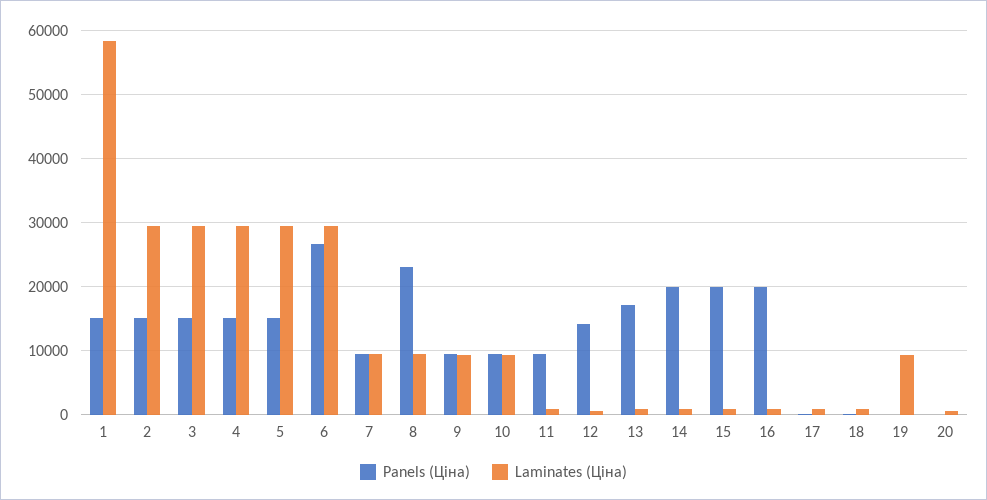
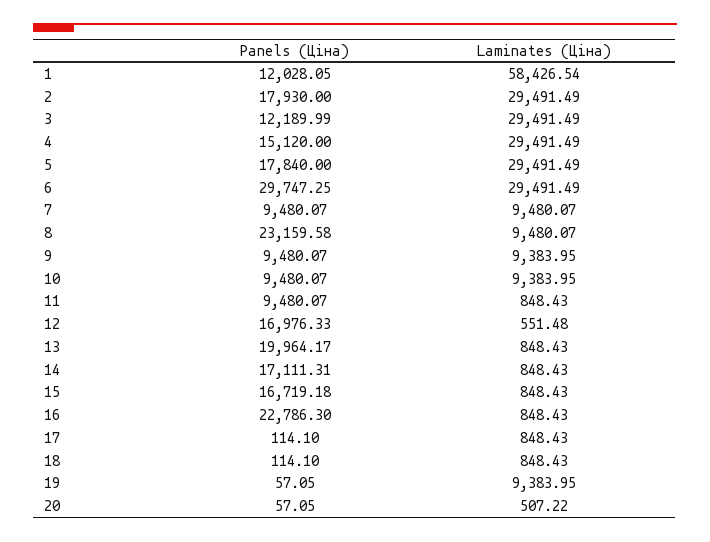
  {
    "Panels (Ціна)": {
-     "1": 15000,
+     "1": 12028.05,
-     "2": 15000,
+     "2": 17930,
-     "3": 15000,
+     "3": 12189.99,
      "4": 15120,
-     "5": 15000,
+     "5": 17840,
-     "6": 27000,
+     "6": 29747.25,
      "7": 9480.07,
      "8": 23159.58,
      "9": 9480.07,
      "10": 9480.07,
      "11": 9480.07,
-     "12": 14000,
+     "12": 16976.33,
-     "13": 17000,
+     "13": 19964.17,
-     "14": 20000,
+     "14": 17111.31,
-     "15": 20000,
+     "15": 16719.18,
-     "16": 20000,
+     "16": 22786.3,
      "17": 114.1,
      "18": 114.1,
      "19": 57.05,
      "20": 57.05
    },
    "Laminates (Ціна)": {
      "1": 58426.54,
      "2": 29491.49,
      "3": 29491.49,
      "4": 29491.49,
      "5": 29491.49,
      "6": 29491.49,
      "7": 9480.07,
      "8": 9480.07,
      "9": 9383.95,
      "10": 9383.95,
      "11": 848.43,
      "12": 551.48,
      "13": 848.43,
      "14": 848.43,
      "15": 848.43,
      "16": 848.43,
      "17": 848.43,
      "18": 848.43,
      "19": 9383.95,
      "20": 507.22
    }
  }

